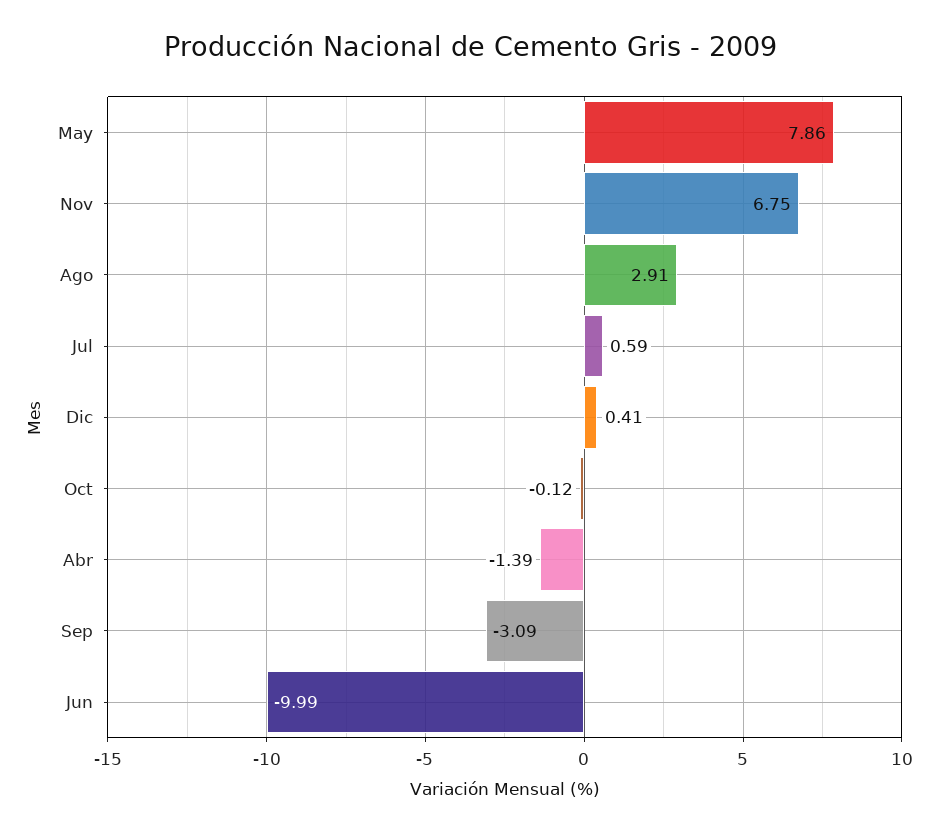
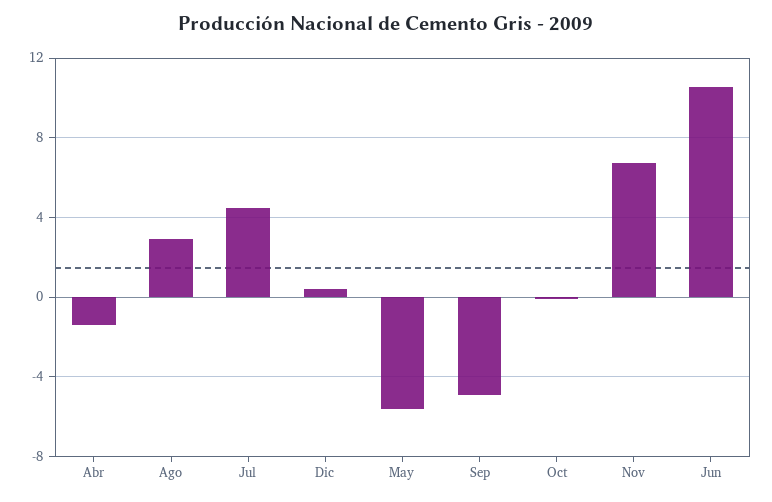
  {
-   "May": 7.86,
+   "May": -5.5,
    "Nov": 6.75,
    "Ago": 2.91,
-   "Jul": 0.59,
+   "Jul": 4.5,
    "Dic": 0.41,
    "Oct": -0.12,
    "Abr": -1.39,
-   "Sep": -3.09,
+   "Sep": -5,
-   "Jun": -9.99
+   "Jun": 10.5
  }

